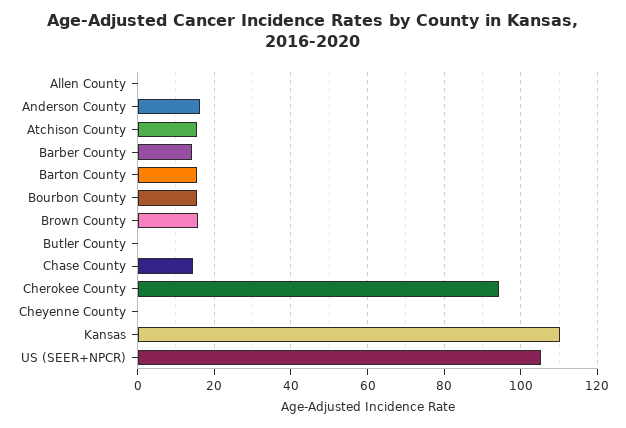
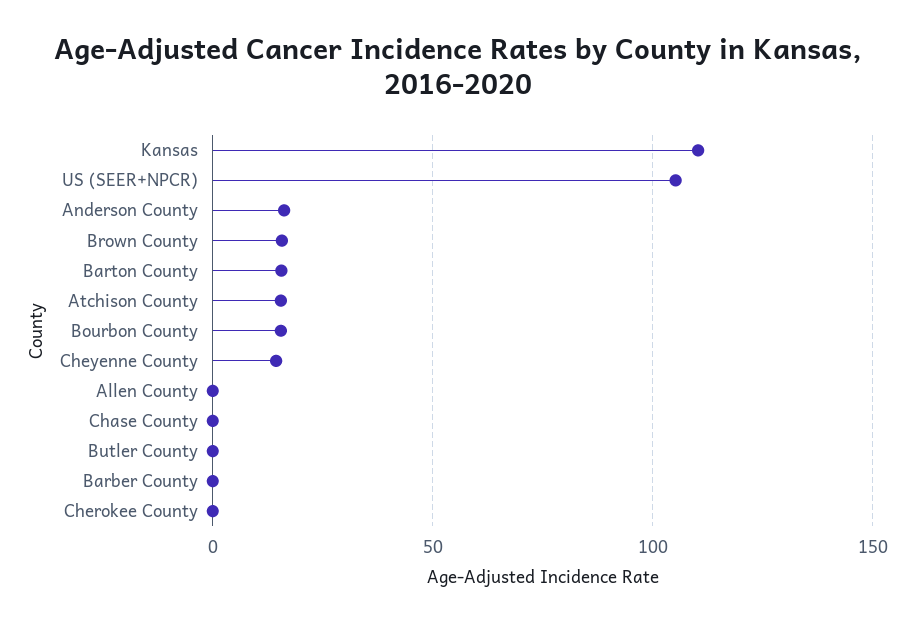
  {
    "Allen County": 0,
    "Anderson County": 16,
    "Atchison County": 16,
-   "Barber County": 14,
+   "Barber County": 0,
    "Barton County": 16,
    "Bourbon County": 16,
    "Brown County": 16,
    "Butler County": 0,
-   "Chase County": 14,
+   "Chase County": 0,
-   "Cherokee County": 94,
+   "Cherokee County": 0,
-   "Cheyenne County": 0,
+   "Cheyenne County": 15,
    "Kansas": 110,
    "US (SEER+NPCR)": 106
  }

